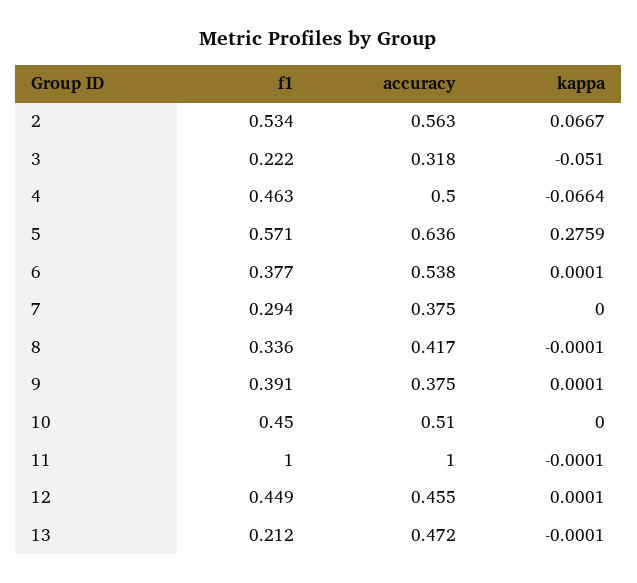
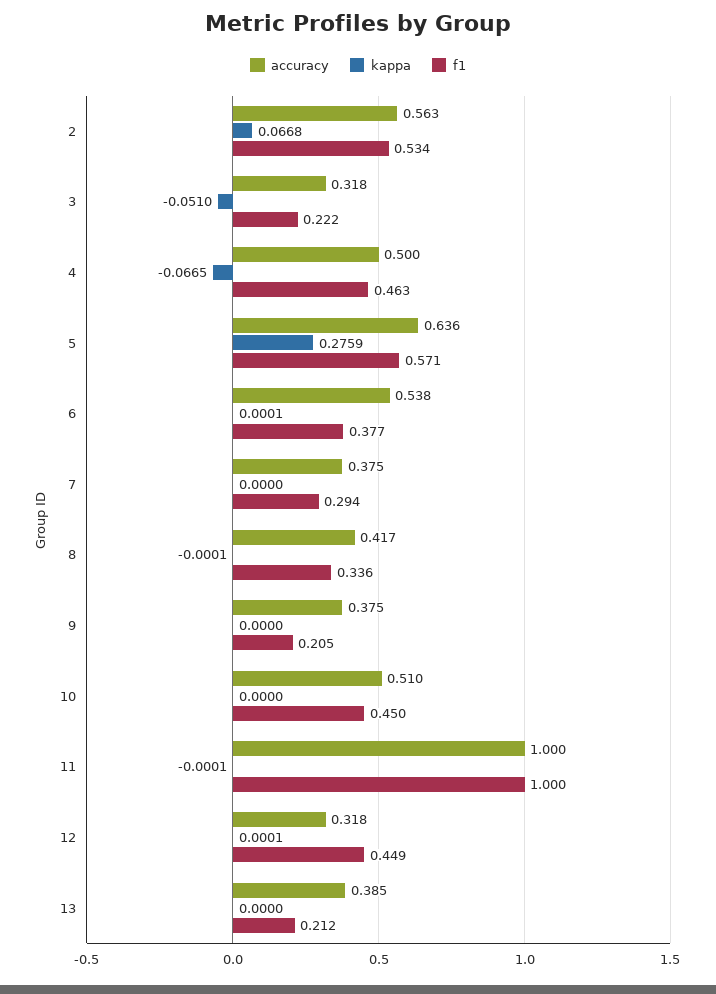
  {
    "f1": {
      "2": 0.534,
      "3": 0.222,
      "4": 0.463,
      "5": 0.571,
      "6": 0.377,
      "7": 0.294,
      "8": 0.336,
-     "9": 0.391,
+     "9": 0.205,
      "10": 0.45,
      "11": 1,
      "12": 0.449,
      "13": 0.212
    },
    "accuracy": {
      "2": 0.563,
      "3": 0.318,
      "4": 0.5,
      "5": 0.636,
      "6": 0.538,
      "7": 0.375,
      "8": 0.417,
      "9": 0.375,
      "10": 0.51,
      "11": 1,
-     "12": 0.455,
+     "12": 0.318,
-     "13": 0.472
+     "13": 0.385
    },
    "kappa": {
-     "2": 0.0667,
+     "2": 0.0668,
      "3": -0.051,
-     "4": -0.0664,
+     "4": -0.0665,
      "5": 0.2759,
      "6": 0.0001,
      "7": 0,
      "8": -0.0001,
-     "9": 0.0001,
+     "9": 0,
      "10": 0,
      "11": -0.0001,
      "12": 0.0001,
-     "13": -0.0001
+     "13": 0
    }
  }

